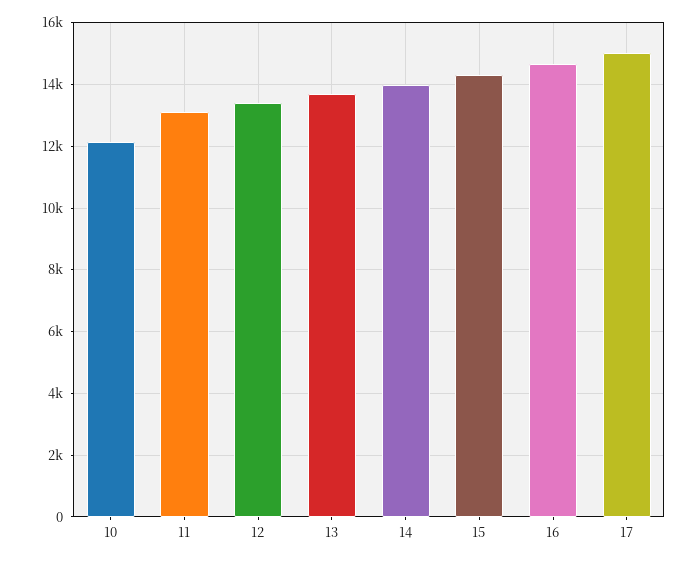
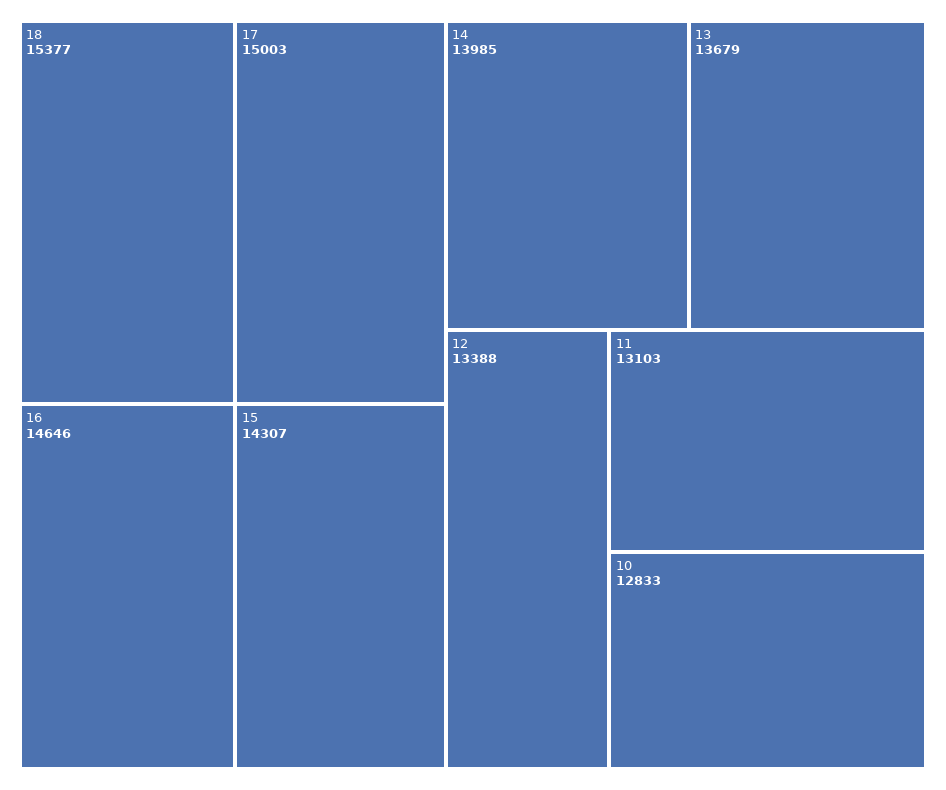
  {
-   "10": 12200,
+   "10": 12833,
    "11": 13103,
    "12": 13388,
    "13": 13679,
    "14": 13985,
    "15": 14307,
    "16": 14646,
-   "17": 15003
+   "17": 15003,
+   "18": 15377
  }

